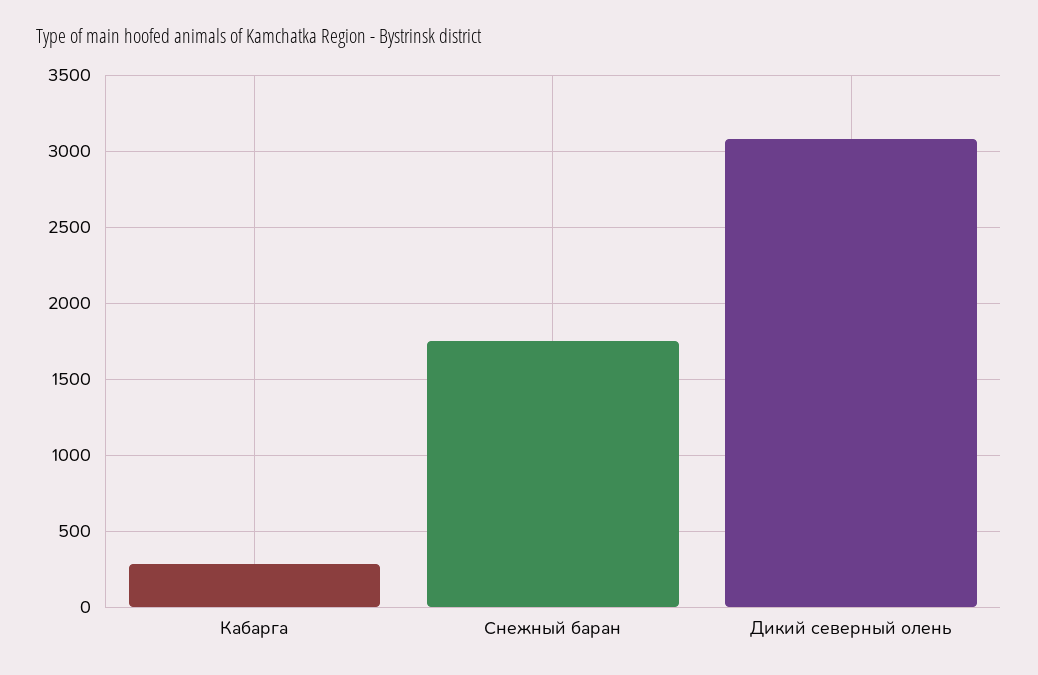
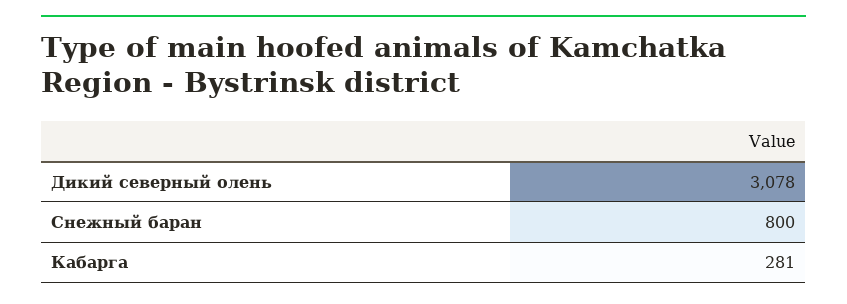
  {
    "Кабарга": 281,
-   "Снежный баран": 1750,
+   "Снежный баран": 800,
    "Дикий северный олень": 3078
  }

